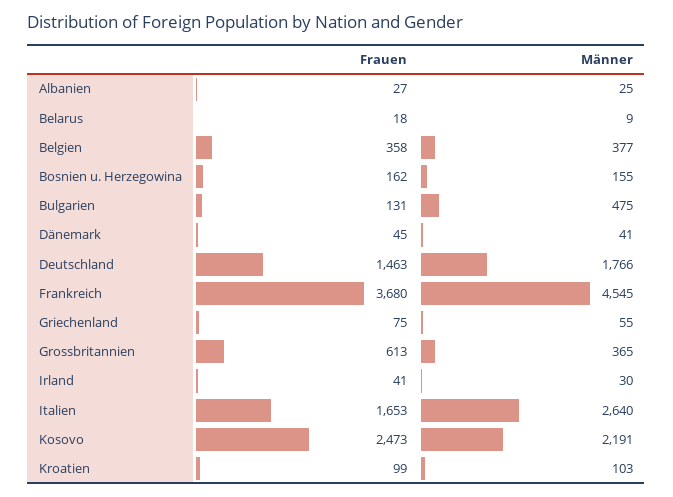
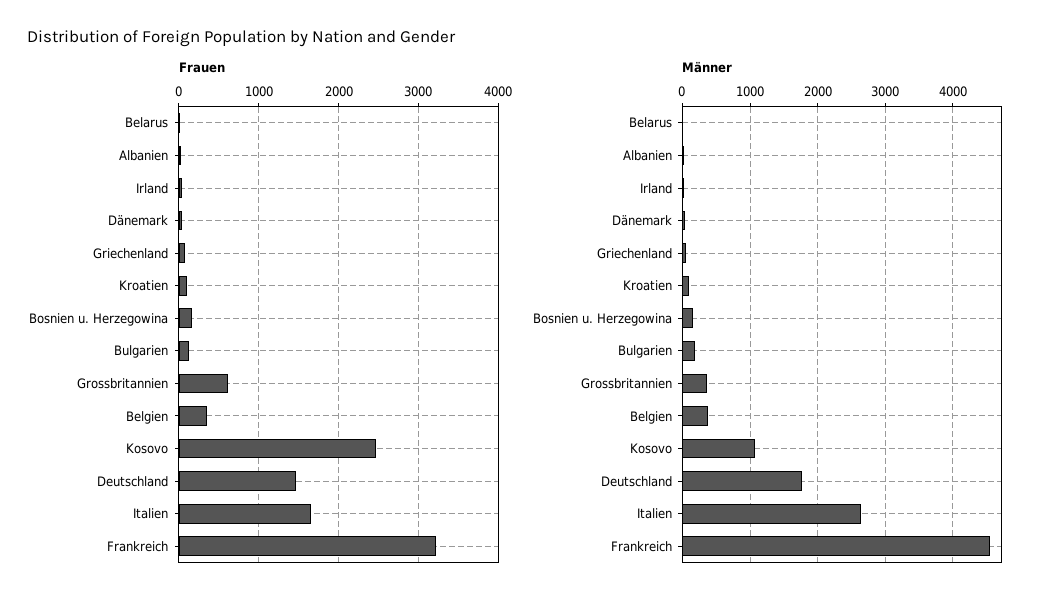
  {
    "Frauen": {
      "Albanien": 27,
      "Belarus": 18,
      "Belgien": 358,
      "Bosnien u. Herzegowina": 162,
      "Bulgarien": 131,
      "Dänemark": 45,
      "Deutschland": 1463,
-     "Frankreich": 3680,
+     "Frankreich": 3200,
      "Griechenland": 75,
      "Grossbritannien": 613,
      "Irland": 41,
      "Italien": 1653,
      "Kosovo": 2473,
      "Kroatien": 99
    },
    "Männer": {
      "Albanien": 25,
      "Belarus": 9,
      "Belgien": 377,
      "Bosnien u. Herzegowina": 155,
-     "Bulgarien": 475,
+     "Bulgarien": 200,
      "Dänemark": 41,
      "Deutschland": 1766,
      "Frankreich": 4545,
      "Griechenland": 55,
      "Grossbritannien": 365,
      "Irland": 30,
      "Italien": 2640,
-     "Kosovo": 2191,
+     "Kosovo": 1100,
      "Kroatien": 103
    }
  }

